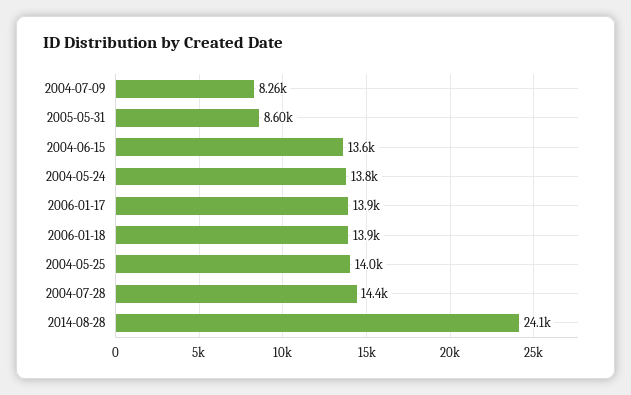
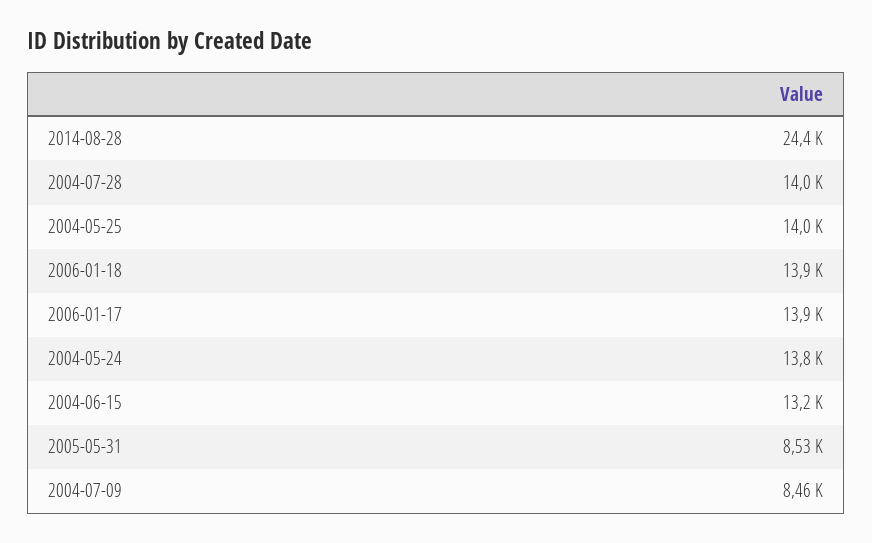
  {
-   "2004-07-09": 8260,
+   "2004-07-09": 8460,
-   "2005-05-31": 8600,
+   "2005-05-31": 8530,
-   "2004-06-15": 13600,
+   "2004-06-15": 13200,
    "2004-05-24": 13800,
    "2006-01-17": 13900,
    "2006-01-18": 13900,
    "2004-05-25": 14000,
-   "2004-07-28": 14400,
+   "2004-07-28": 14000,
-   "2014-08-28": 24100
+   "2014-08-28": 24400
  }

